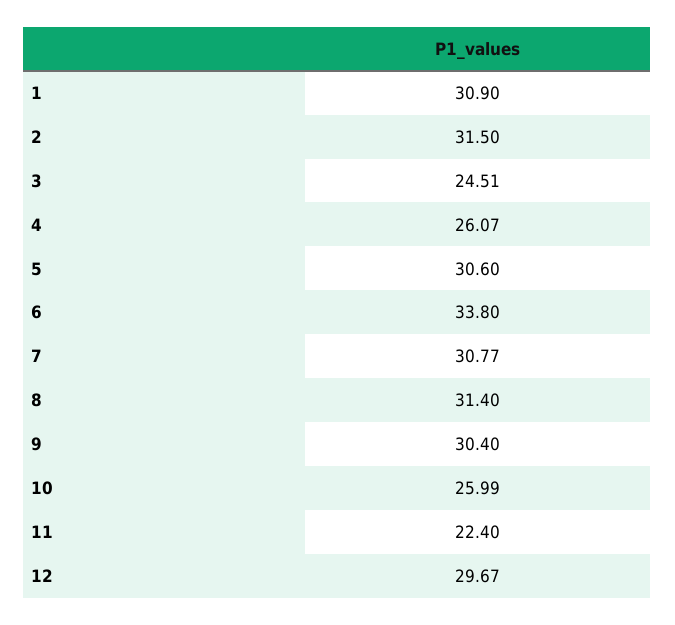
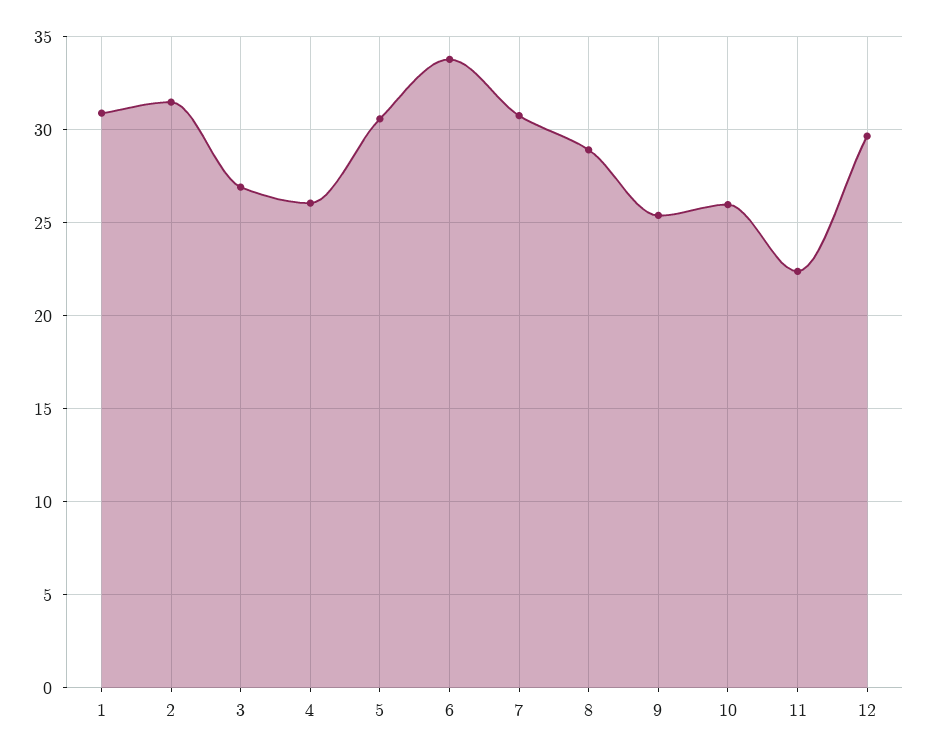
  {
    "1": 30.9,
    "2": 31.5,
-   "3": 24.51,
+   "3": 27,
    "4": 26.07,
    "5": 30.6,
    "6": 33.8,
    "7": 30.77,
-   "8": 31.4,
+   "8": 29,
-   "9": 30.4,
+   "9": 25.5,
    "10": 25.99,
    "11": 22.4,
    "12": 29.67
  }

